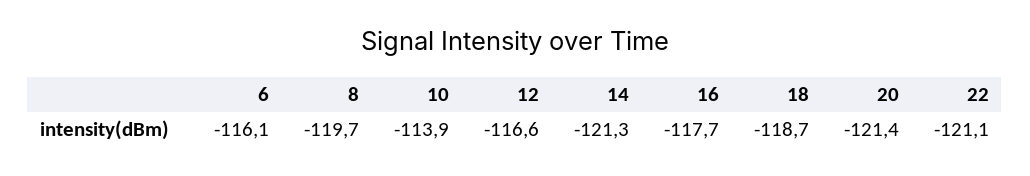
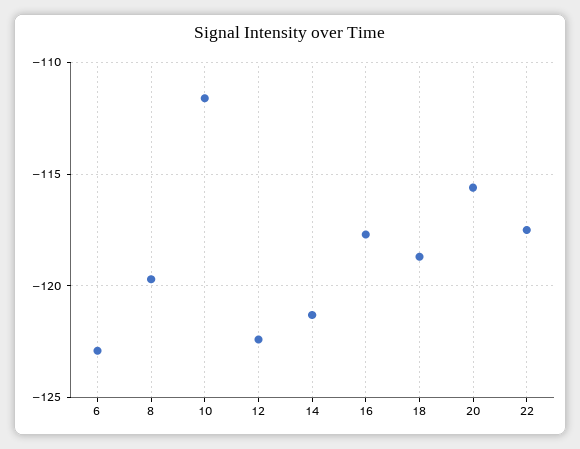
  {
-   "6": -116.1,
+   "6": -123,
    "8": -119.7,
-   "10": -113.9,
+   "10": -111.5,
-   "12": -116.6,
+   "12": -122.5,
    "14": -121.3,
    "16": -117.7,
    "18": -118.7,
-   "20": -121.4,
+   "20": -115.5,
-   "22": -121.1
+   "22": -117.5
  }

